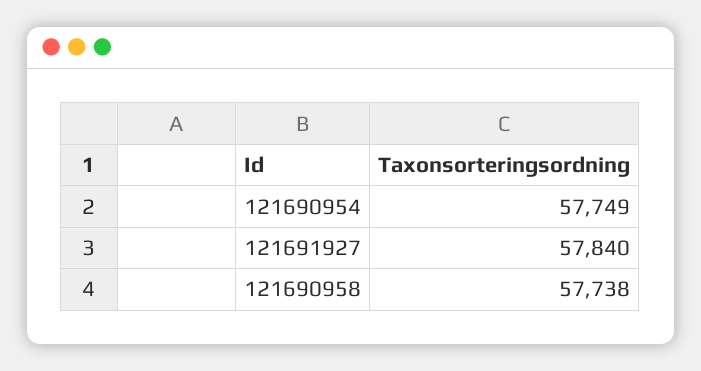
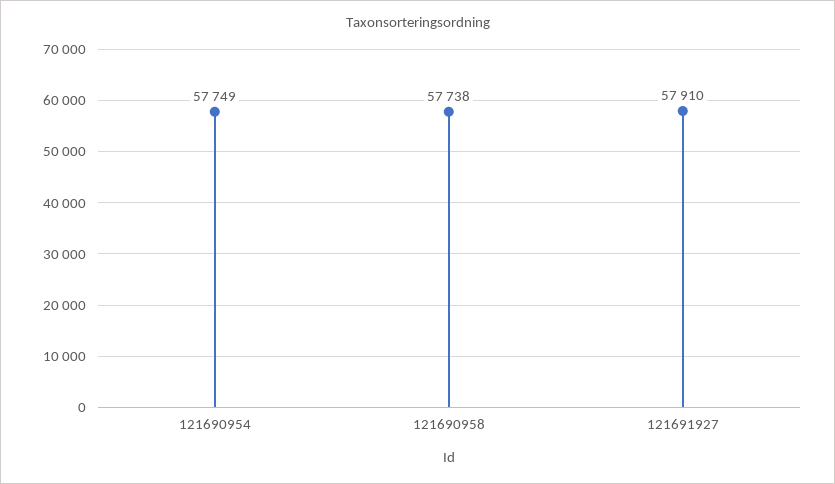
  {
    "121690954": 57749,
-   "121691927": 57840,
+   "121691927": 57910,
    "121690958": 57738
  }

